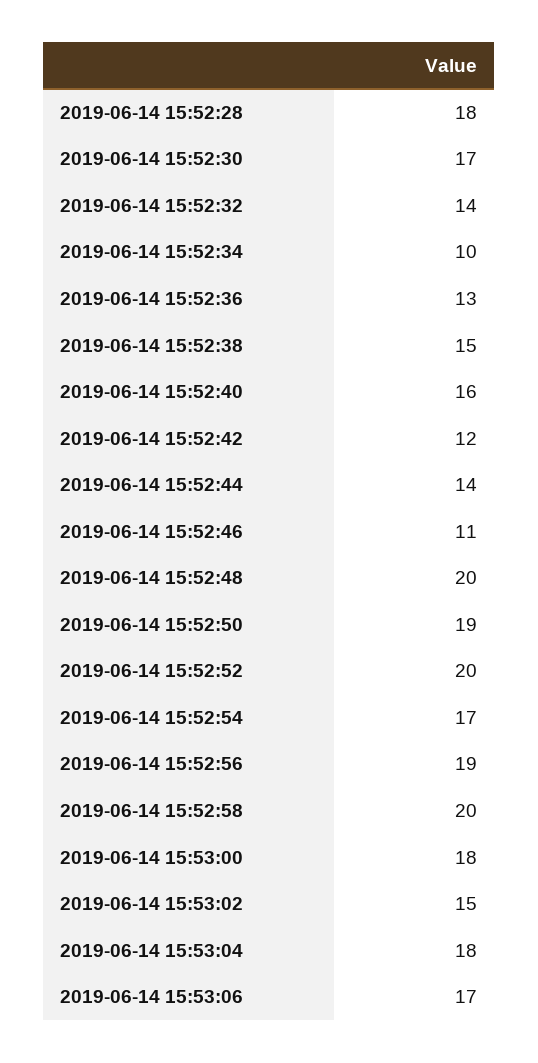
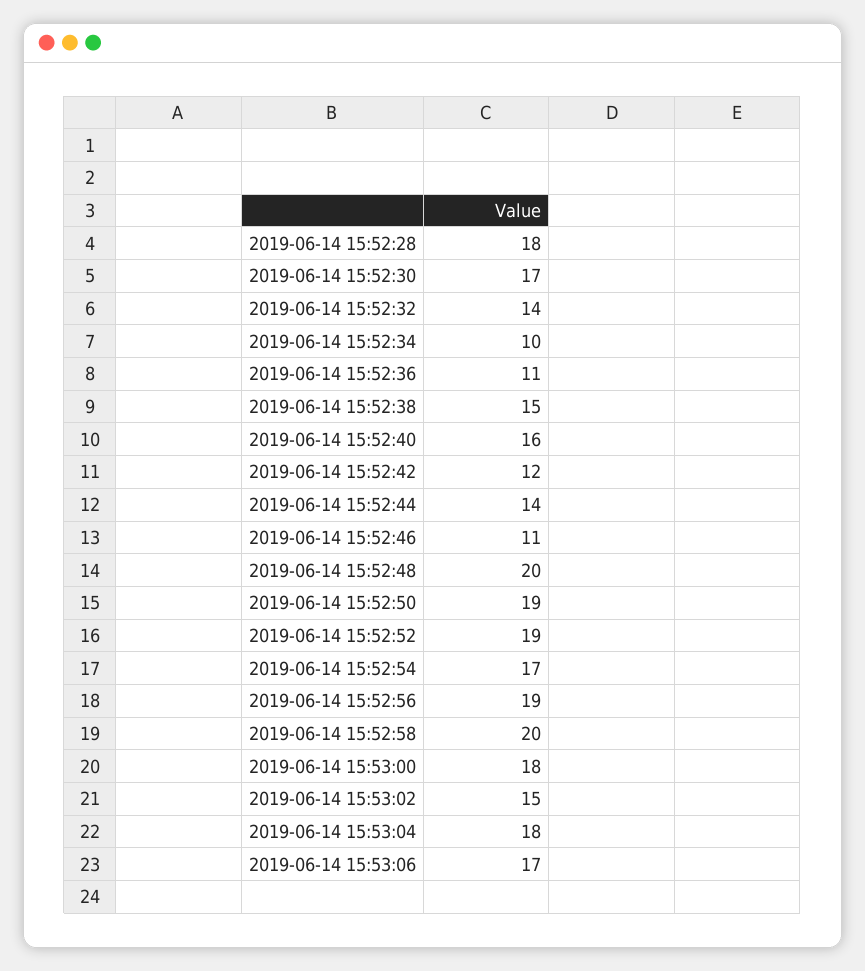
  {
    "2019-06-14 15:52:28": 18,
    "2019-06-14 15:52:30": 17,
    "2019-06-14 15:52:32": 14,
    "2019-06-14 15:52:34": 10,
-   "2019-06-14 15:52:36": 13,
+   "2019-06-14 15:52:36": 11,
    "2019-06-14 15:52:38": 15,
    "2019-06-14 15:52:40": 16,
    "2019-06-14 15:52:42": 12,
    "2019-06-14 15:52:44": 14,
    "2019-06-14 15:52:46": 11,
    "2019-06-14 15:52:48": 20,
    "2019-06-14 15:52:50": 19,
-   "2019-06-14 15:52:52": 20,
+   "2019-06-14 15:52:52": 19,
    "2019-06-14 15:52:54": 17,
    "2019-06-14 15:52:56": 19,
    "2019-06-14 15:52:58": 20,
    "2019-06-14 15:53:00": 18,
    "2019-06-14 15:53:02": 15,
    "2019-06-14 15:53:04": 18,
    "2019-06-14 15:53:06": 17
  }

